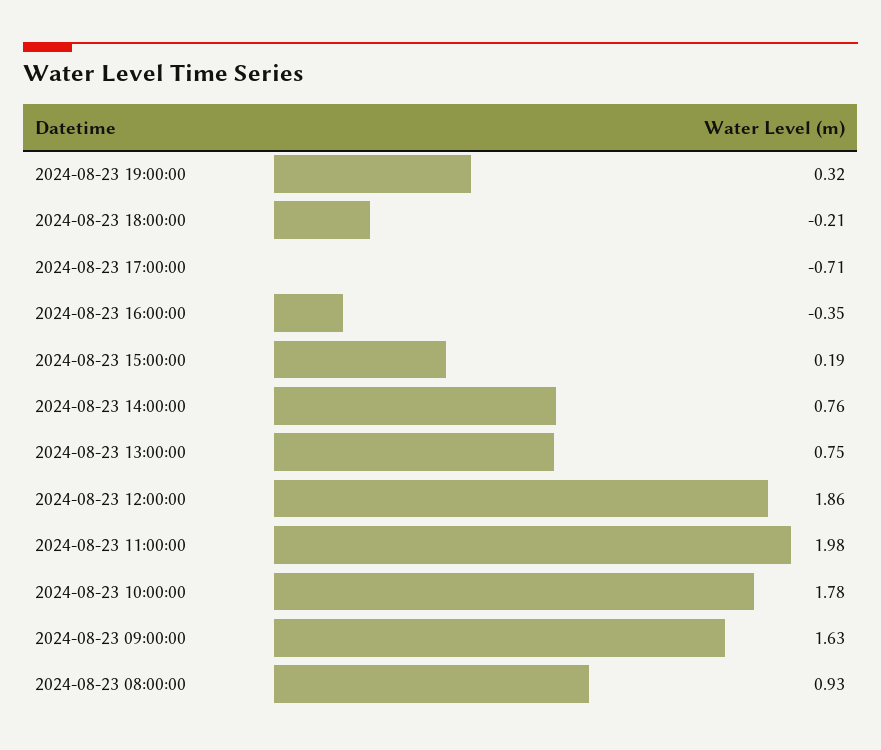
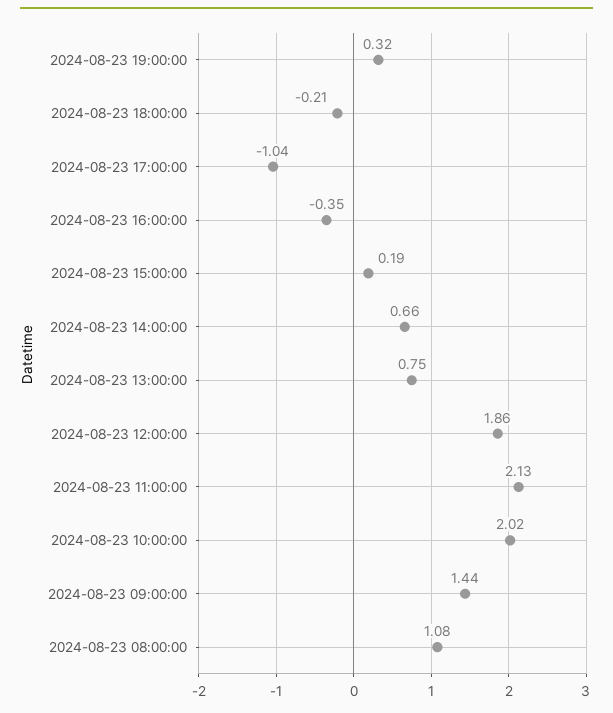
  {
    "2024-08-23 19:00:00": 0.32,
    "2024-08-23 18:00:00": -0.21,
-   "2024-08-23 17:00:00": -0.71,
+   "2024-08-23 17:00:00": -1.04,
    "2024-08-23 16:00:00": -0.35,
    "2024-08-23 15:00:00": 0.19,
-   "2024-08-23 14:00:00": 0.76,
+   "2024-08-23 14:00:00": 0.66,
    "2024-08-23 13:00:00": 0.75,
    "2024-08-23 12:00:00": 1.86,
-   "2024-08-23 11:00:00": 1.98,
+   "2024-08-23 11:00:00": 2.13,
-   "2024-08-23 10:00:00": 1.78,
+   "2024-08-23 10:00:00": 2.02,
-   "2024-08-23 09:00:00": 1.63,
+   "2024-08-23 09:00:00": 1.44,
-   "2024-08-23 08:00:00": 0.93
+   "2024-08-23 08:00:00": 1.08
  }

